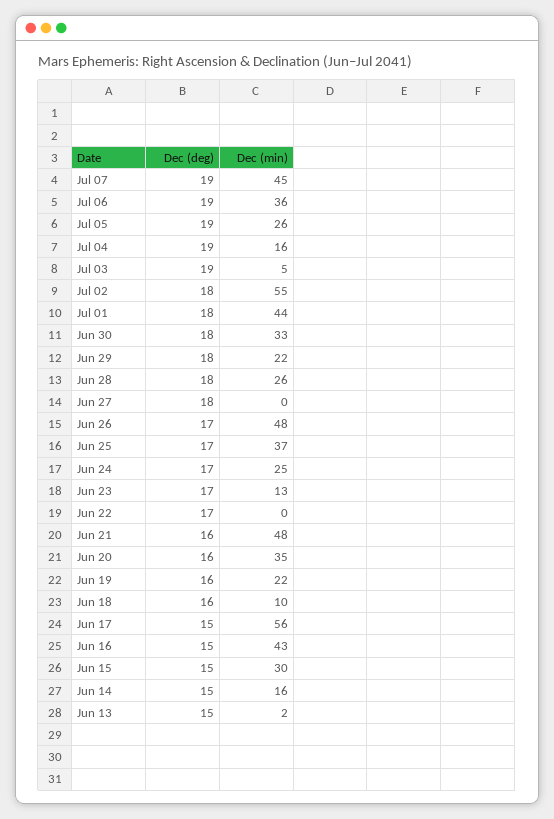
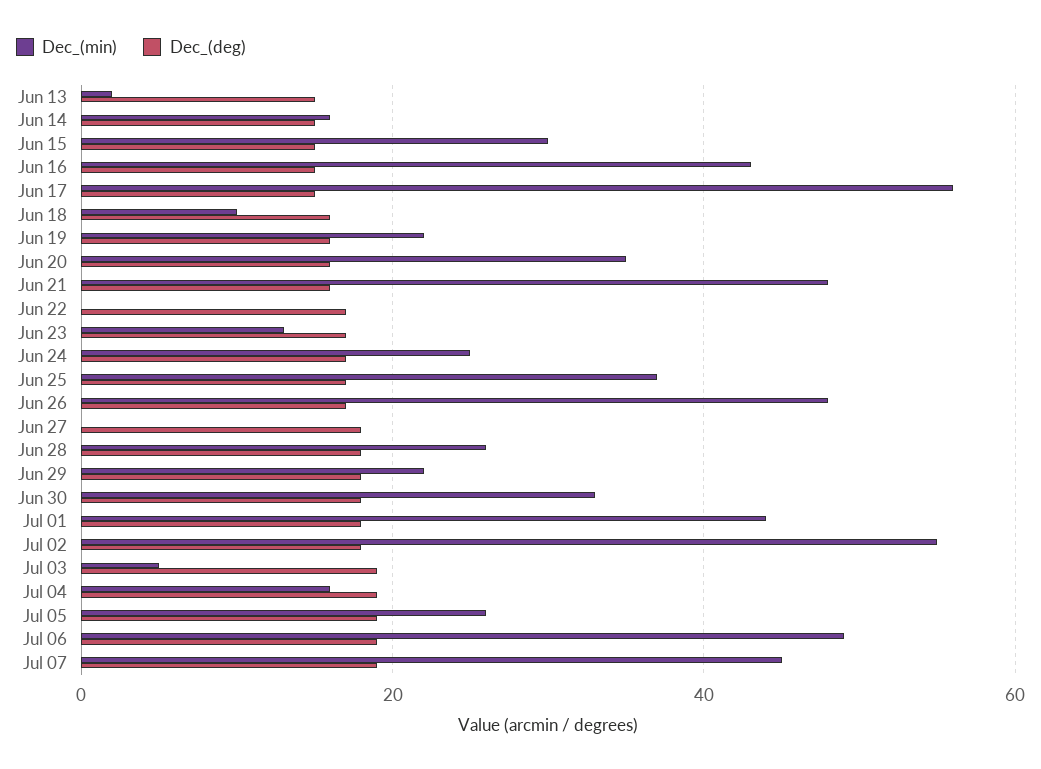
  {
    "Dec (deg)": {
      "Jul 07": 19,
      "Jul 06": 19,
      "Jul 05": 19,
      "Jul 04": 19,
      "Jul 03": 19,
      "Jul 02": 18,
      "Jul 01": 18,
      "Jun 30": 18,
      "Jun 29": 18,
      "Jun 28": 18,
      "Jun 27": 18,
      "Jun 26": 17,
      "Jun 25": 17,
      "Jun 24": 17,
      "Jun 23": 17,
      "Jun 22": 17,
      "Jun 21": 16,
      "Jun 20": 16,
      "Jun 19": 16,
      "Jun 18": 16,
      "Jun 17": 15,
      "Jun 16": 15,
      "Jun 15": 15,
      "Jun 14": 15,
      "Jun 13": 15
    },
    "Dec (min)": {
      "Jul 07": 45,
-     "Jul 06": 36,
+     "Jul 06": 50,
      "Jul 05": 26,
      "Jul 04": 16,
      "Jul 03": 5,
      "Jul 02": 55,
      "Jul 01": 44,
      "Jun 30": 33,
      "Jun 29": 22,
      "Jun 28": 26,
      "Jun 27": 0,
      "Jun 26": 48,
      "Jun 25": 37,
      "Jun 24": 25,
      "Jun 23": 13,
      "Jun 22": 0,
      "Jun 21": 48,
      "Jun 20": 35,
      "Jun 19": 22,
      "Jun 18": 10,
      "Jun 17": 56,
      "Jun 16": 43,
      "Jun 15": 30,
      "Jun 14": 16,
      "Jun 13": 2
    }
  }

